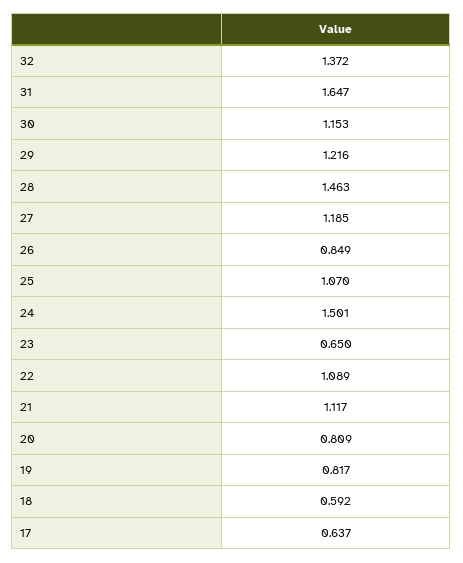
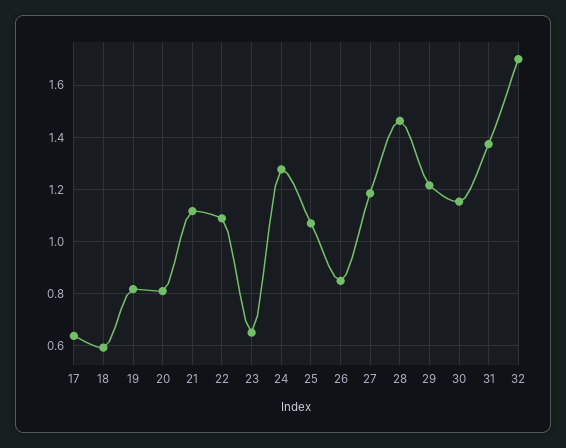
  {
-   "32": 1.372,
+   "32": 1.7,
-   "31": 1.647,
+   "31": 1.375,
    "30": 1.153,
    "29": 1.216,
    "28": 1.463,
    "27": 1.185,
    "26": 0.849,
    "25": 1.07,
-   "24": 1.501,
+   "24": 1.275,
    "23": 0.65,
    "22": 1.089,
    "21": 1.117,
    "20": 0.809,
    "19": 0.817,
    "18": 0.592,
    "17": 0.637
  }

